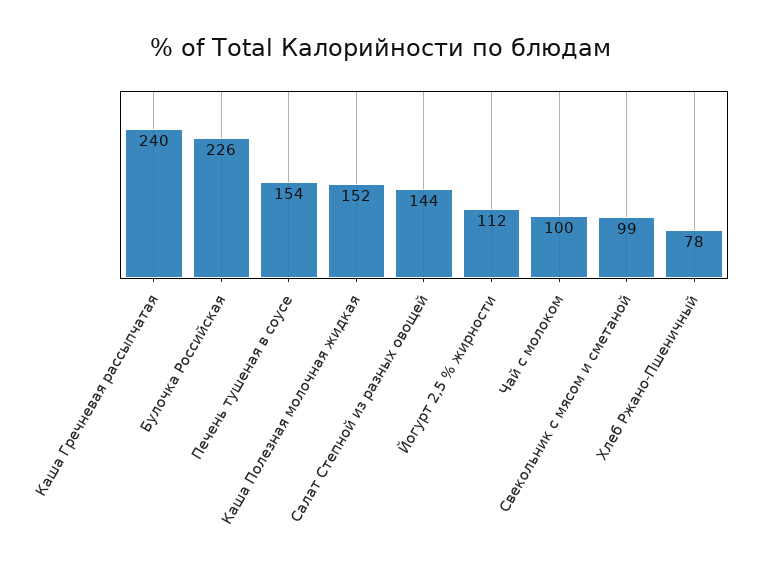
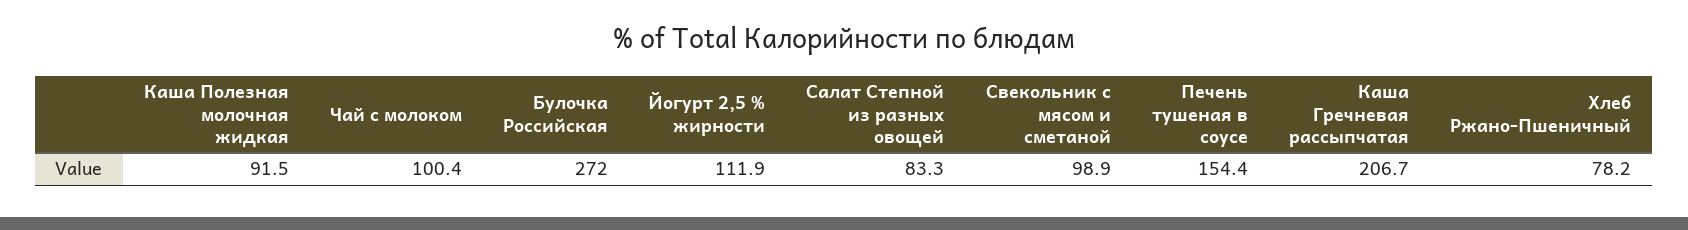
  {
-   "Каша Гречневая рассыпчатая": 240,
+   "Каша Гречневая рассыпчатая": 206.7,
-   "Булочка Российская": 226,
+   "Булочка Российская": 272,
    "Печень тушеная в соусе": 154.4,
-   "Каша Полезная молочная жидкая": 152,
+   "Каша Полезная молочная жидкая": 91.5,
-   "Салат Степной из разных овощей": 144,
+   "Салат Степной из разных овощей": 83.3,
    "Йогурт 2,5 % жирности": 111.9,
    "Чай с молоком": 100.4,
    "Свекольник с мясом и сметаной": 98.9,
    "Хлеб Ржано-Пшеничный": 78.2
  }

